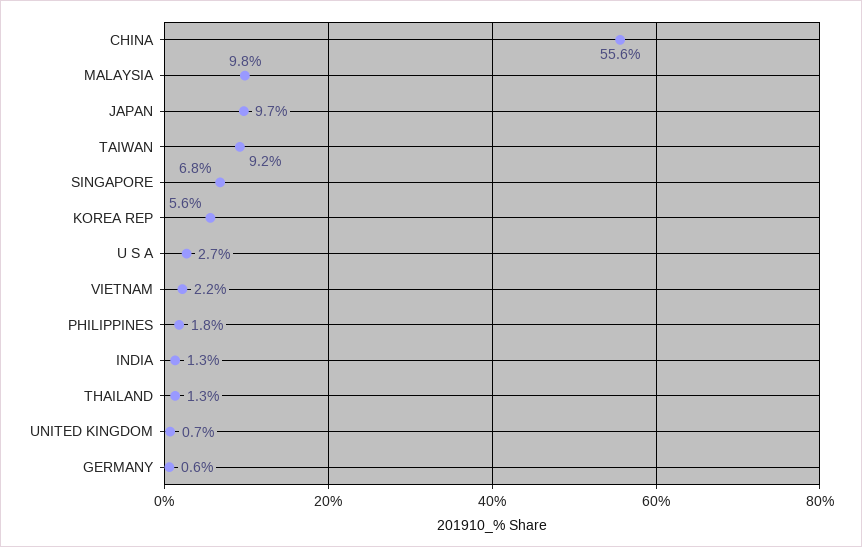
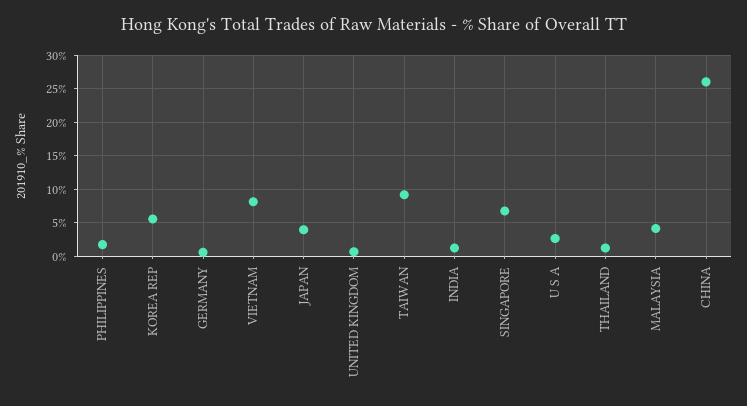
  {
-   "CHINA": 55.6,
+   "CHINA": 26,
-   "MALAYSIA": 9.8,
+   "MALAYSIA": 4,
-   "JAPAN": 9.7,
+   "JAPAN": 4,
    "TAIWAN": 9.2,
    "SINGAPORE": 6.8,
    "KOREA REP": 5.6,
    "U S A": 2.7,
-   "VIETNAM": 2.2,
+   "VIETNAM": 8,
    "PHILIPPINES": 1.8,
    "INDIA": 1.3,
    "THAILAND": 1.3,
    "UNITED KINGDOM": 0.7,
    "GERMANY": 0.6
  }

